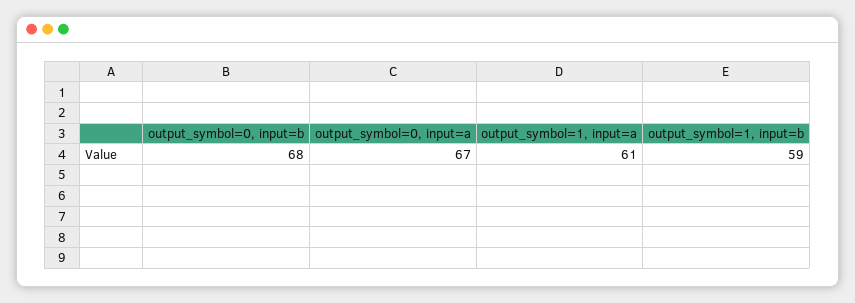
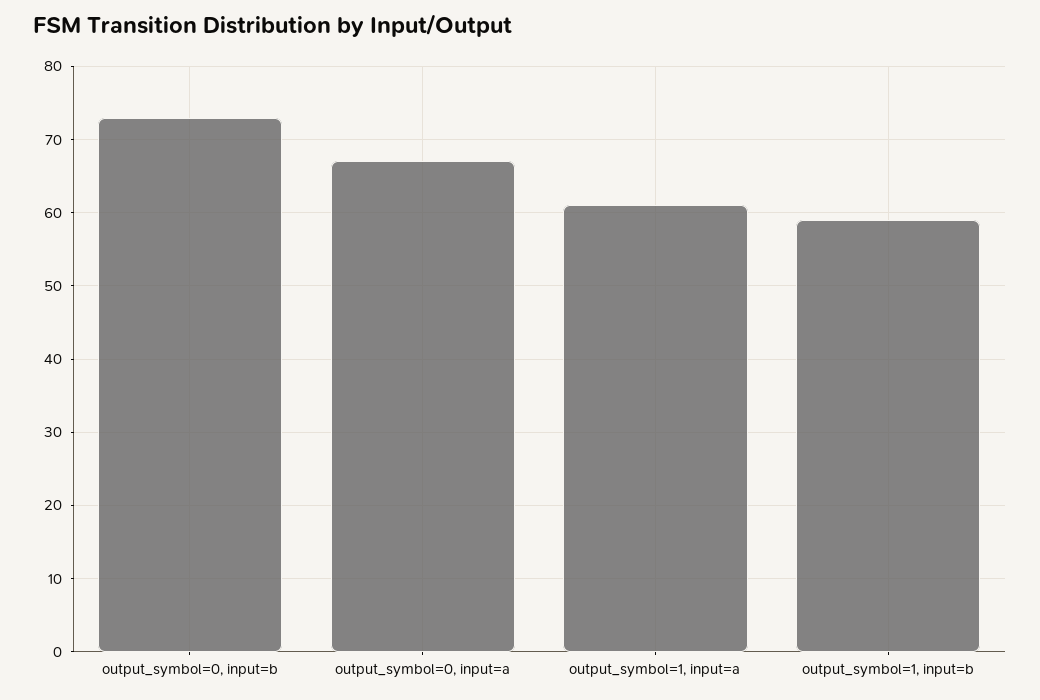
  {
-   "output_symbol=0, input=b": 68,
+   "output_symbol=0, input=b": 73,
    "output_symbol=0, input=a": 67,
    "output_symbol=1, input=a": 61,
    "output_symbol=1, input=b": 59
  }

